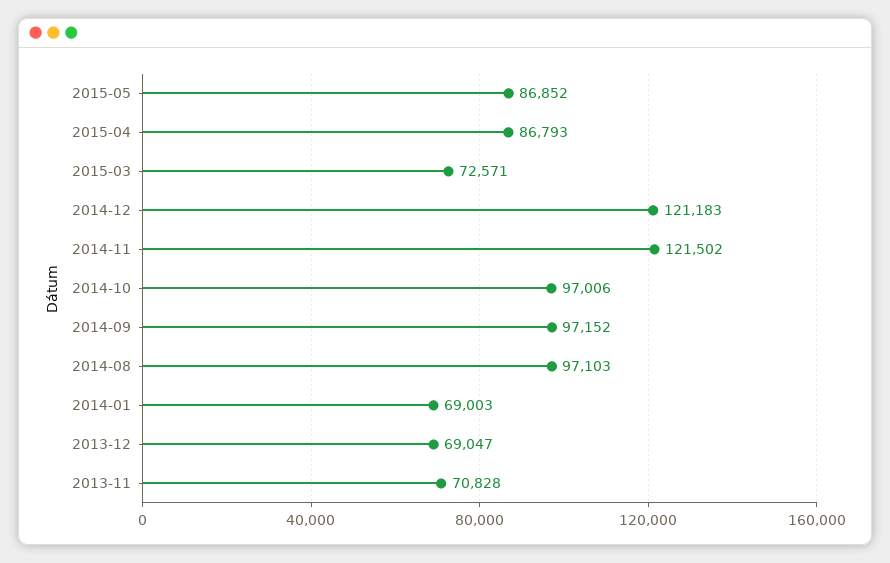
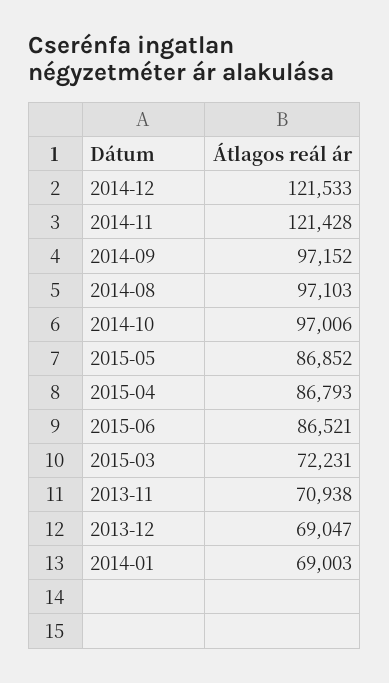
  {
    "2015-05": 86852,
    "2015-04": 86793,
-   "2015-03": 72571,
+   "2015-03": 72231,
-   "2014-12": 121183,
+   "2014-12": 121533,
-   "2014-11": 121502,
+   "2014-11": 121428,
    "2014-10": 97006,
    "2014-09": 97152,
    "2014-08": 97103,
    "2014-01": 69003,
    "2013-12": 69047,
-   "2013-11": 70828
+   "2013-11": 70938,
+   "2015-06": 86521
  }

